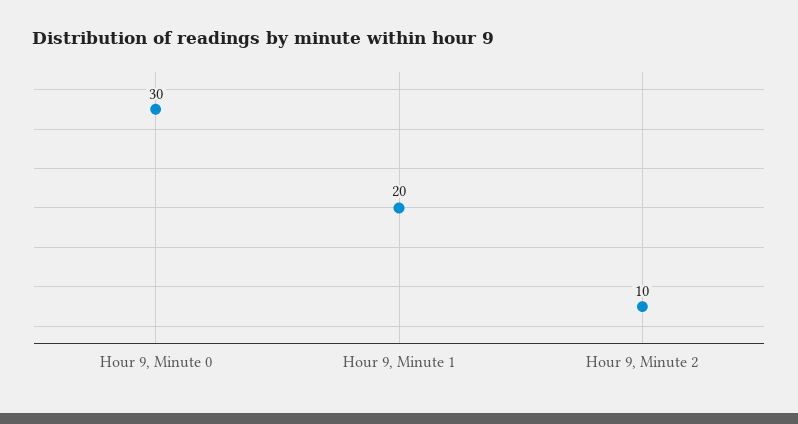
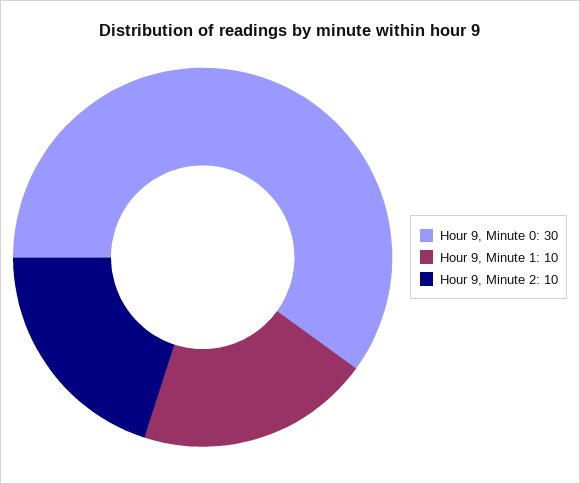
  {
    "Hour 9, Minute 0": 30,
-   "Hour 9, Minute 1": 20,
+   "Hour 9, Minute 1": 10,
    "Hour 9, Minute 2": 10
  }

